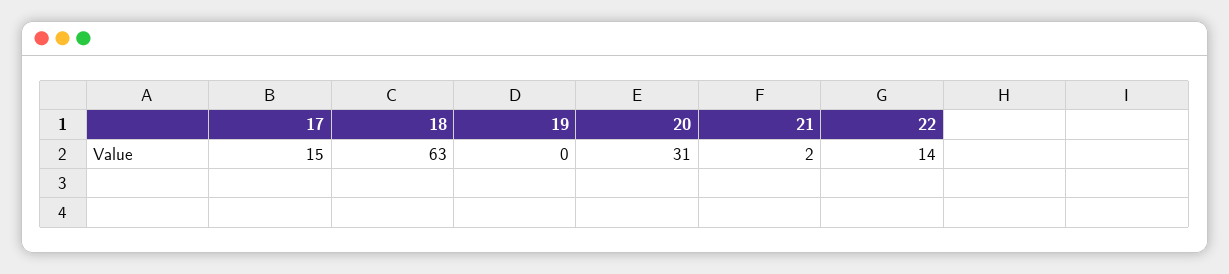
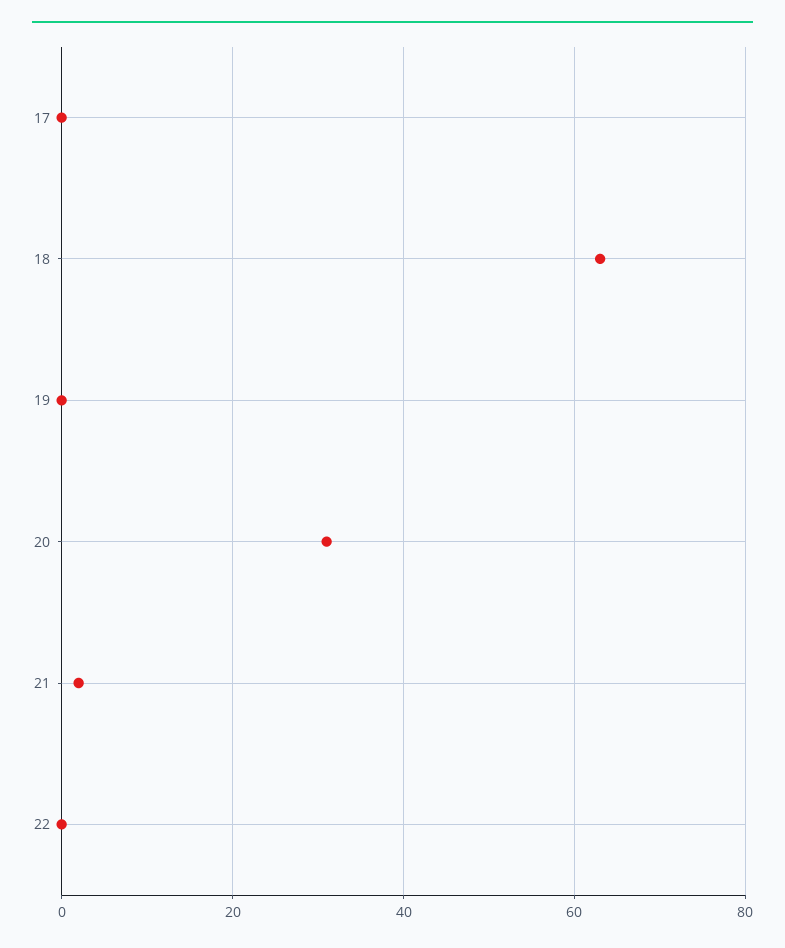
  {
-   "17": 15,
+   "17": 0,
    "18": 63,
    "19": 0,
    "20": 31,
    "21": 2,
-   "22": 14
+   "22": 0
  }

